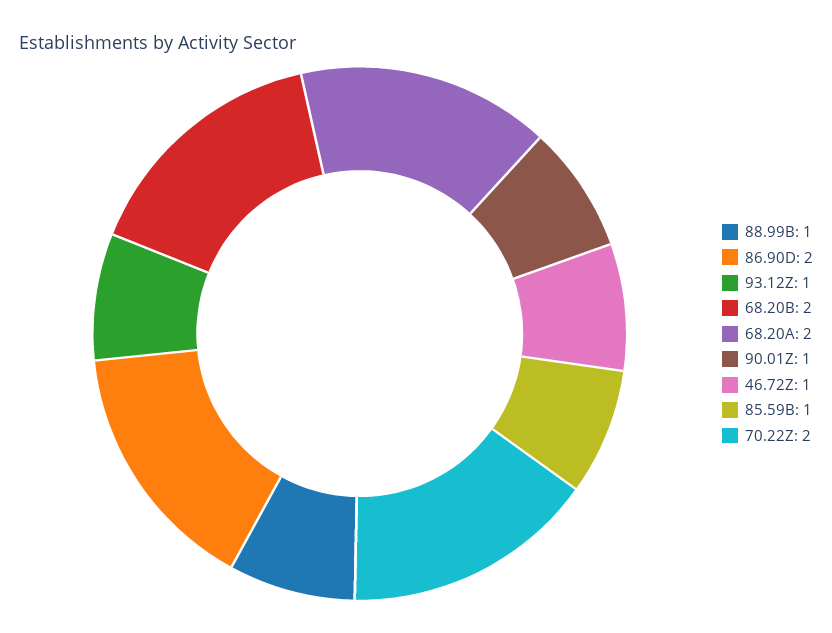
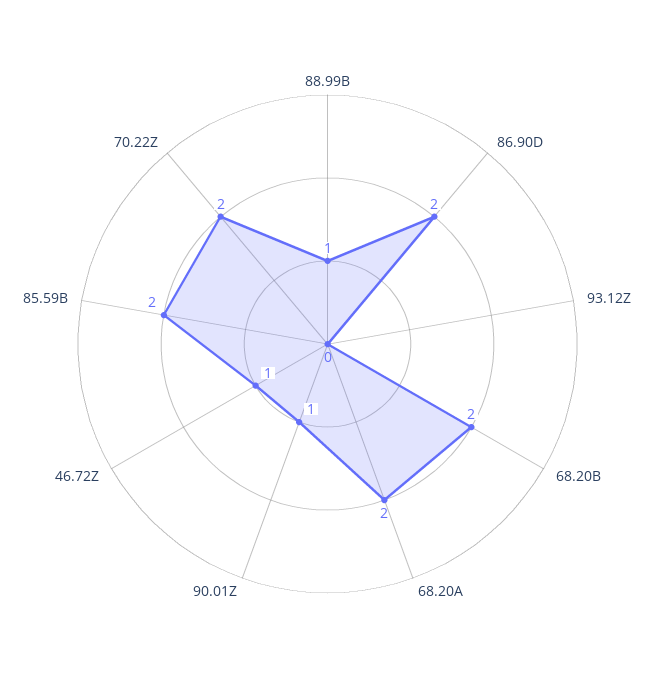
  {
    "88.99B": 1,
    "86.90D": 2,
-   "93.12Z": 1,
+   "93.12Z": 0,
    "68.20B": 2,
    "68.20A": 2,
    "90.01Z": 1,
    "46.72Z": 1,
-   "85.59B": 1,
+   "85.59B": 2,
    "70.22Z": 2
  }

